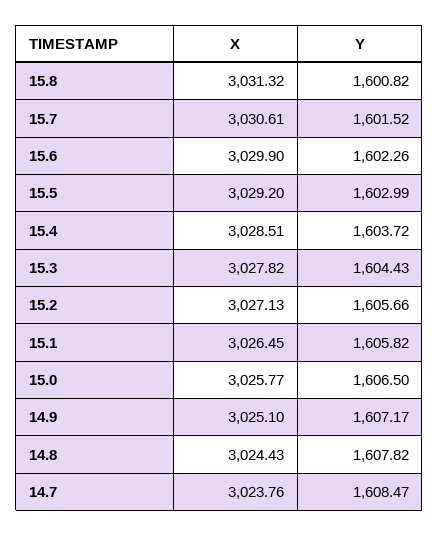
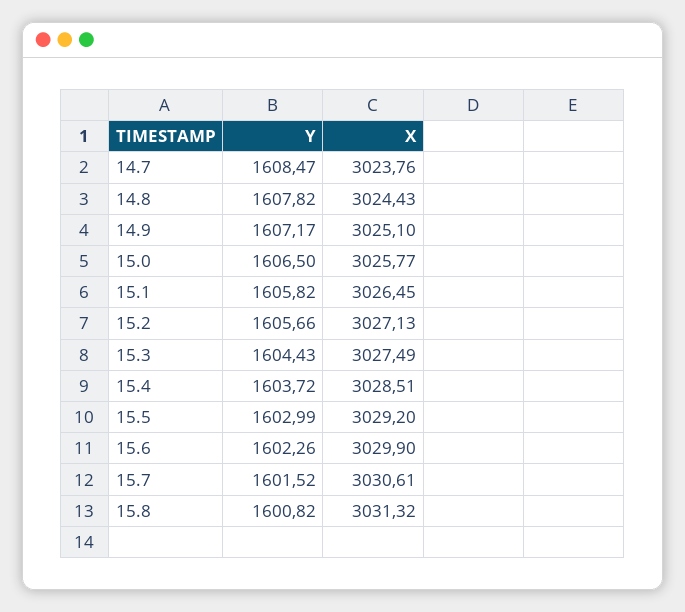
  {
    "X": {
      "15.8": 3031.32,
      "15.7": 3030.61,
      "15.6": 3029.9,
      "15.5": 3029.2,
      "15.4": 3028.51,
-     "15.3": 3027.82,
+     "15.3": 3027.49,
      "15.2": 3027.13,
      "15.1": 3026.45,
      "15.0": 3025.77,
      "14.9": 3025.1,
      "14.8": 3024.43,
      "14.7": 3023.76
    },
    "Y": {
      "15.8": 1600.82,
      "15.7": 1601.52,
      "15.6": 1602.26,
      "15.5": 1602.99,
      "15.4": 1603.72,
      "15.3": 1604.43,
      "15.2": 1605.66,
      "15.1": 1605.82,
      "15.0": 1606.5,
      "14.9": 1607.17,
      "14.8": 1607.82,
      "14.7": 1608.47
    }
  }

